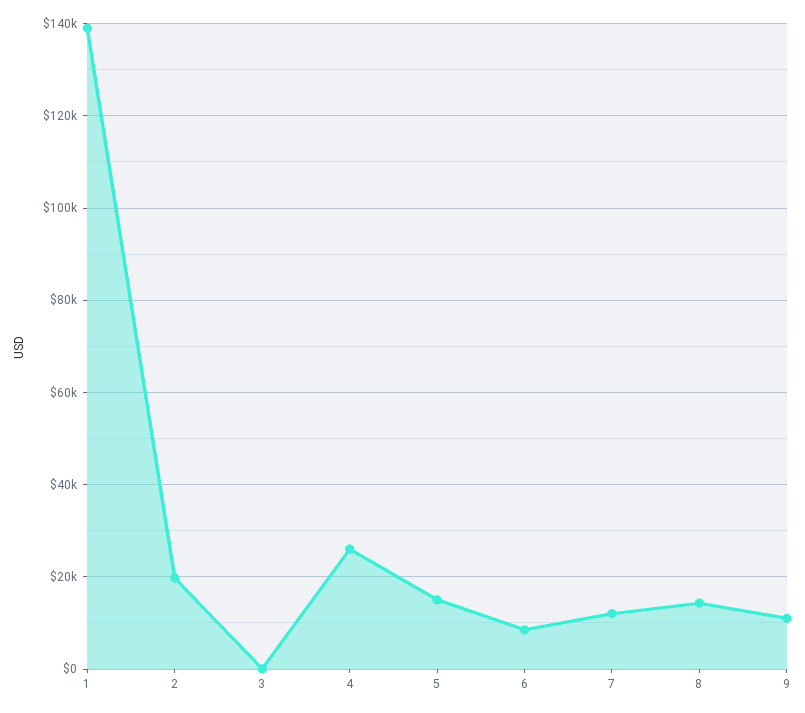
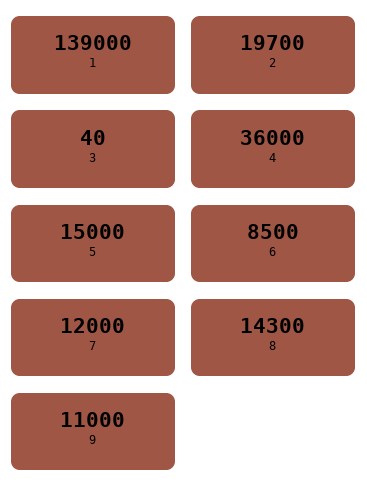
  {
    "1": 139000,
    "2": 19700,
    "3": 40,
-   "4": 26000,
+   "4": 36000,
    "5": 15000,
    "6": 8500,
    "7": 12000,
    "8": 14300,
    "9": 11000
  }

